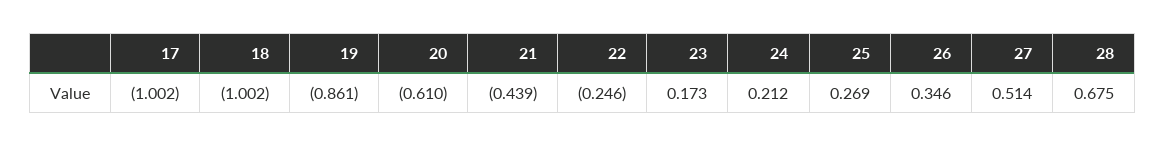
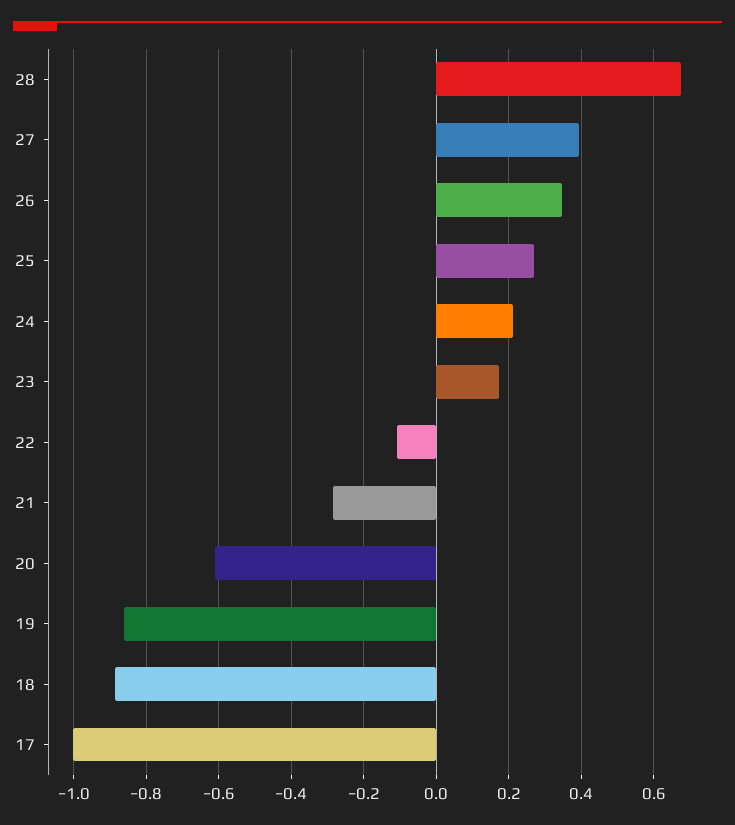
  {
    "17": -1.002,
-   "18": -1.002,
+   "18": -0.88,
    "19": -0.861,
    "20": -0.61,
-   "21": -0.439,
+   "21": -0.28,
-   "22": -0.246,
+   "22": -0.1,
    "23": 0.173,
    "24": 0.212,
    "25": 0.269,
    "26": 0.346,
-   "27": 0.514,
+   "27": 0.4,
    "28": 0.675
  }

